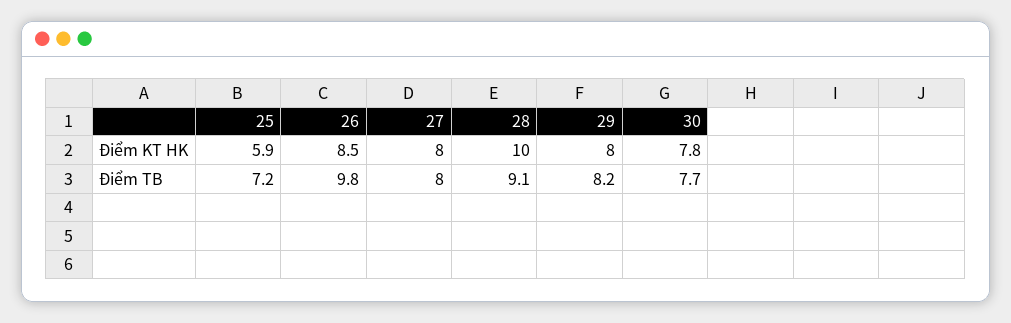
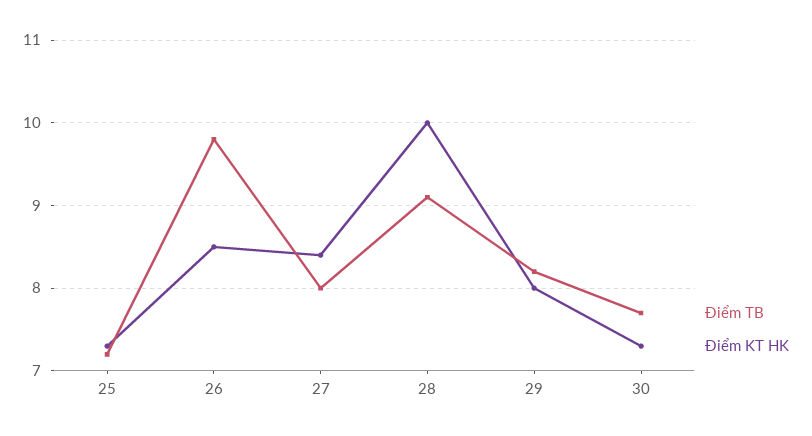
  {
    "Điểm KT HK": {
-     "25": 5.9,
+     "25": 7.3,
      "26": 8.5,
-     "27": 8,
+     "27": 8.4,
      "28": 10,
      "29": 8,
-     "30": 7.8
+     "30": 7.3
    },
    "Điểm TB": {
      "25": 7.2,
      "26": 9.8,
      "27": 8,
      "28": 9.1,
      "29": 8.2,
      "30": 7.7
    }
  }

